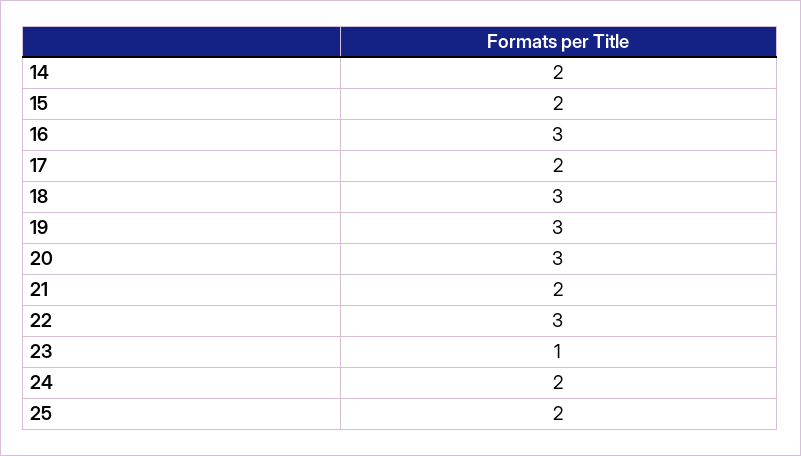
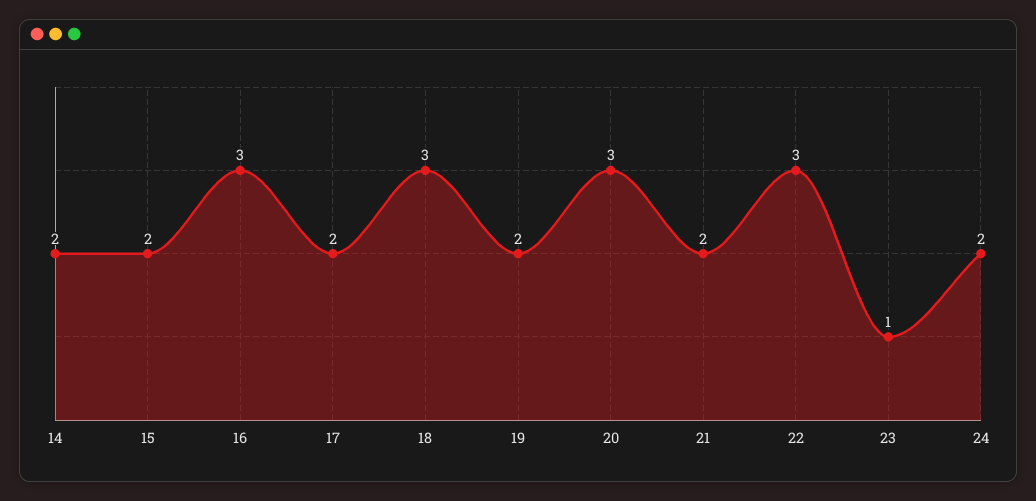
  {
    "14": 2,
    "15": 2,
    "16": 3,
    "17": 2,
    "18": 3,
-   "19": 3,
+   "19": 2,
    "20": 3,
    "21": 2,
    "22": 3,
    "23": 1,
-   "24": 2,
+   "24": 2
-   "25": 2
  }

